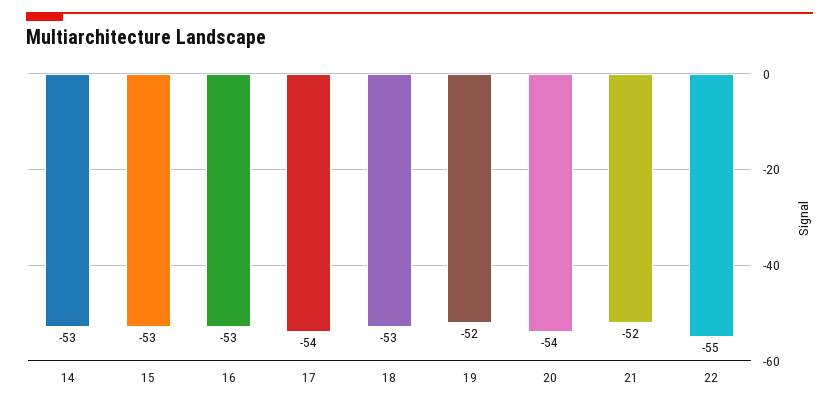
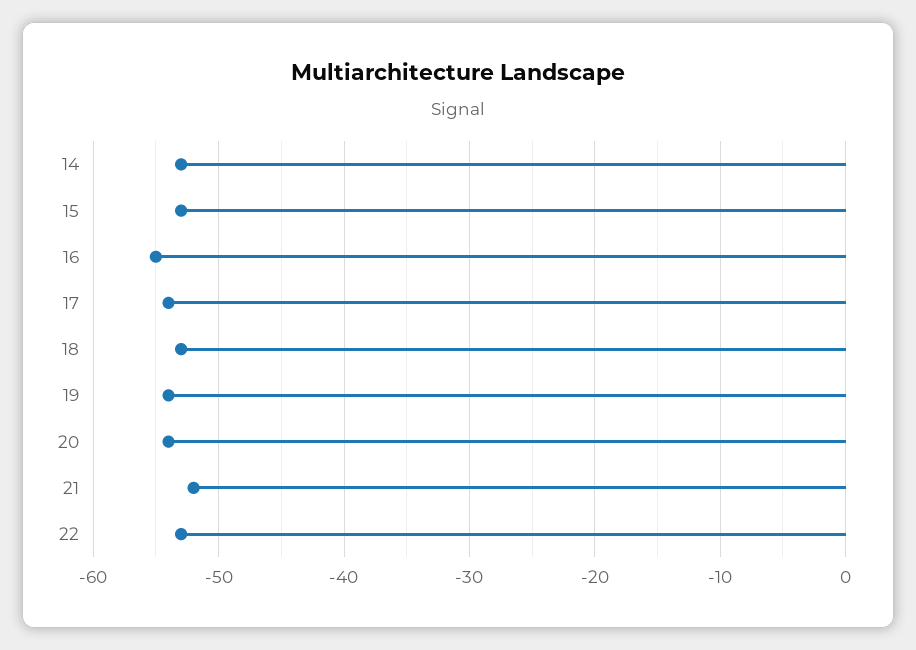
  {
    "14": -53,
    "15": -53,
-   "16": -53,
+   "16": -55,
    "17": -54,
    "18": -53,
-   "19": -52,
+   "19": -54,
    "20": -54,
    "21": -52,
-   "22": -55
+   "22": -53
  }

